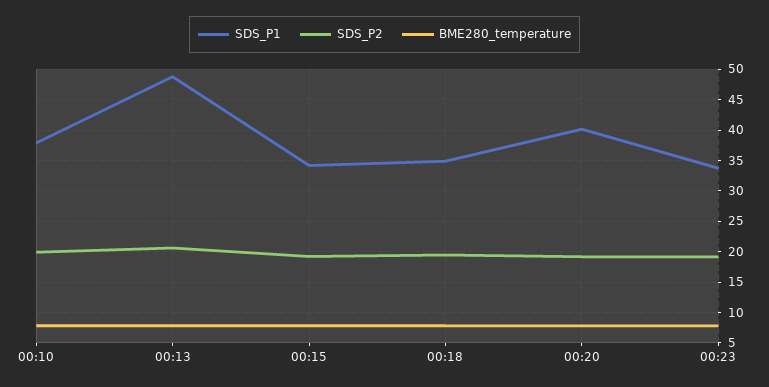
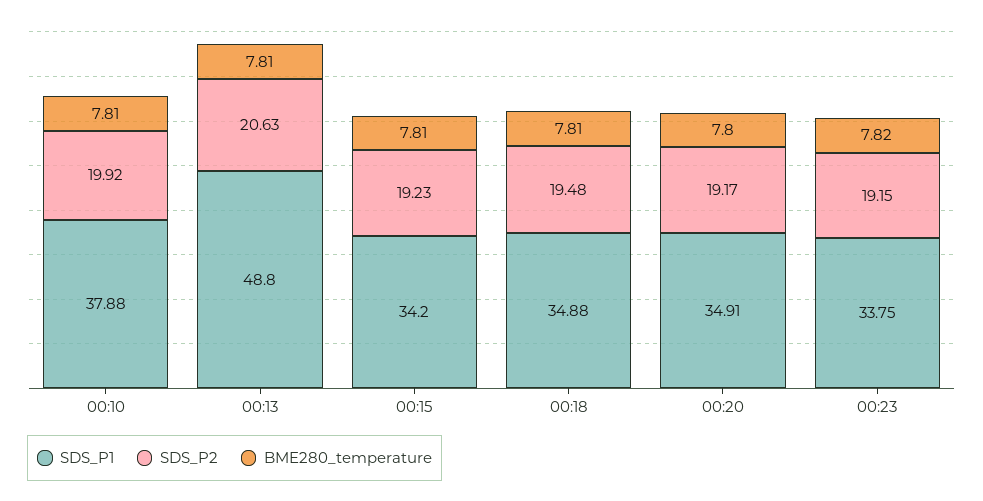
  {
    "SDS_P1": {
      "00:10": 37.88,
      "00:13": 48.8,
      "00:15": 34.2,
      "00:18": 34.88,
-     "00:20": 40,
+     "00:20": 34.91,
      "00:23": 33.75
    },
    "SDS_P2": {
      "00:10": 19.92,
      "00:13": 20.63,
      "00:15": 19.23,
      "00:18": 19.48,
      "00:20": 19.17,
      "00:23": 19.15
    },
    "BME280_temperature": {
      "00:10": 7.81,
      "00:13": 7.81,
      "00:15": 7.81,
      "00:18": 7.81,
      "00:20": 7.8,
      "00:23": 7.82
    }
  }

